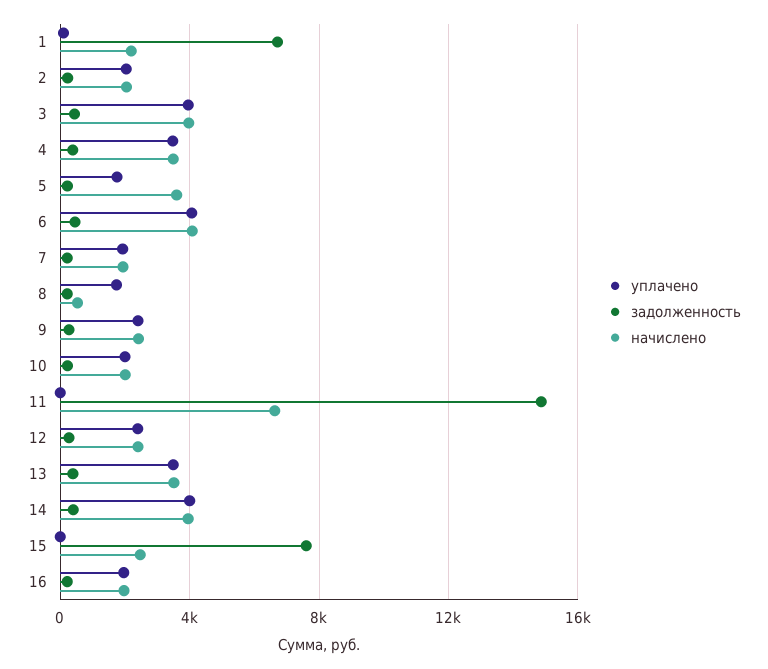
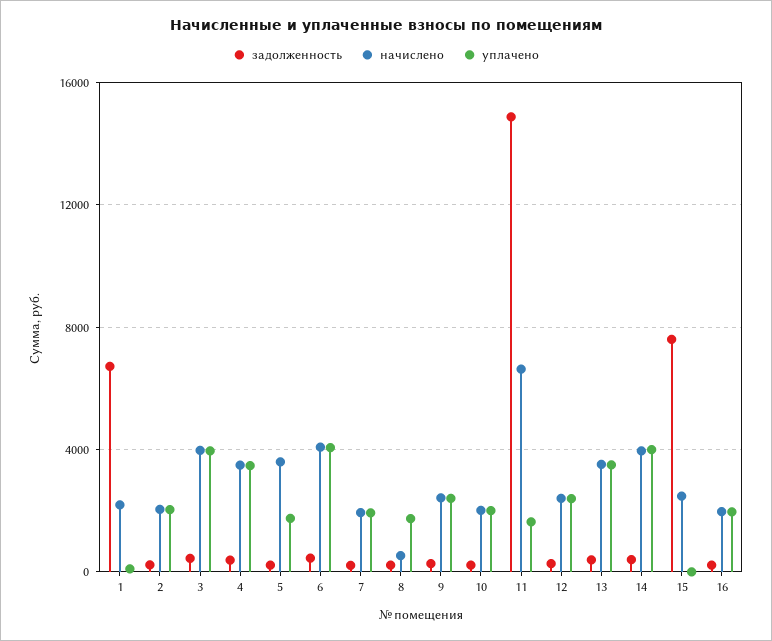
  {
    "уплачено": {
      "1": 0,
      "2": 2000,
      "3": 4000,
      "4": 3500,
      "5": 2000,
      "6": 4000,
      "7": 2000,
      "8": 1500,
      "9": 2500,
      "10": 2000,
-     "11": 0,
+     "11": 1500,
      "12": 2500,
      "13": 3500,
      "14": 4000,
      "15": 0,
      "16": 2000
    },
    "задолженность": {
      "1": 6500,
      "2": 0,
      "3": 500,
      "4": 500,
      "5": 0,
      "6": 500,
      "7": 0,
      "8": 0,
      "9": 500,
      "10": 0,
      "11": 15000,
      "12": 500,
      "13": 500,
      "14": 500,
      "15": 7500,
      "16": 0
    },
    "начислено": {
      "1": 2000,
      "2": 2000,
      "3": 4000,
      "4": 3500,
      "5": 3500,
      "6": 4000,
      "7": 2000,
      "8": 500,
      "9": 2500,
      "10": 2000,
      "11": 6500,
      "12": 2500,
      "13": 3500,
      "14": 4000,
      "15": 2500,
      "16": 2000
    }
  }

